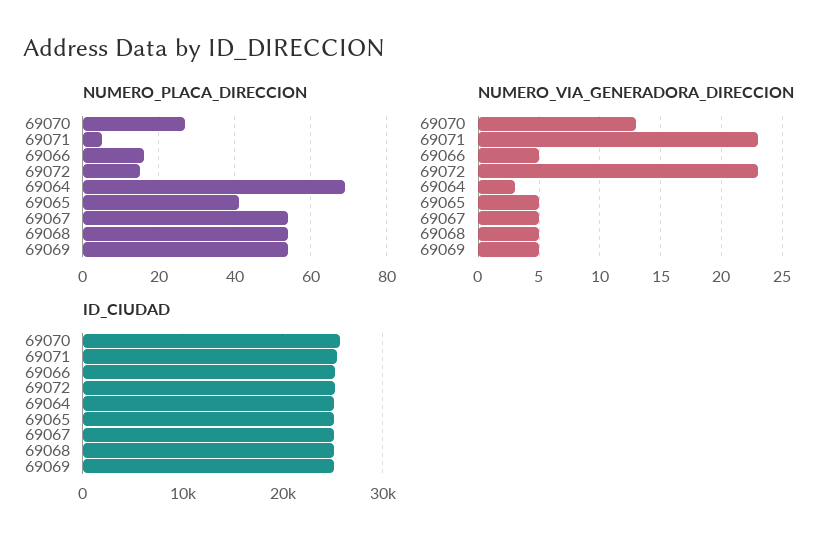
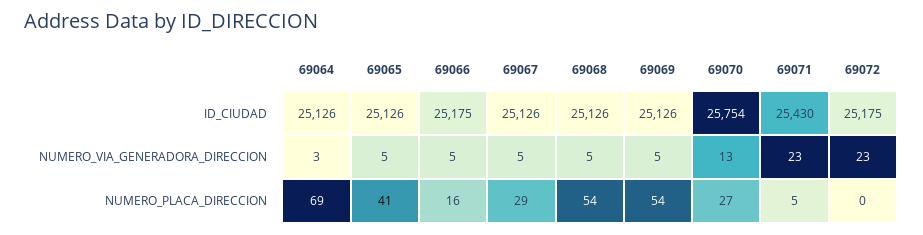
  {
    "NUMERO_PLACA_DIRECCION": {
      "69070": 27,
      "69071": 5,
      "69066": 16,
-     "69072": 15,
+     "69072": 0,
      "69064": 69,
      "69065": 41,
-     "69067": 55,
+     "69067": 29,
      "69068": 54,
      "69069": 54
    },
    "NUMERO_VIA_GENERADORA_DIRECCION": {
      "69070": 13,
      "69071": 23,
      "69066": 5,
      "69072": 23,
      "69064": 3,
      "69065": 5,
      "69067": 5,
      "69068": 5,
      "69069": 5
    },
    "ID_CIUDAD": {
      "69070": 25754,
      "69071": 25430,
      "69066": 25175,
      "69072": 25175,
      "69064": 25126,
      "69065": 25126,
      "69067": 25126,
      "69068": 25126,
      "69069": 25126
    }
  }

